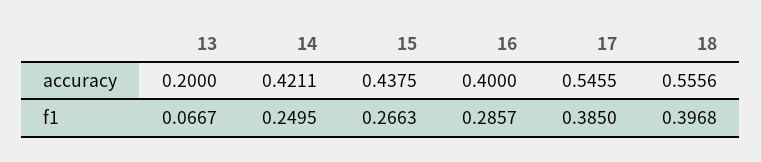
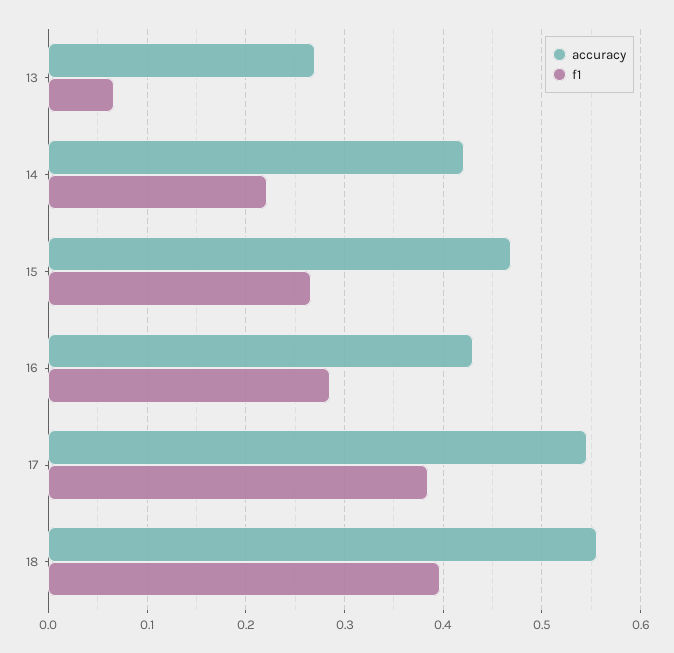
  {
    "accuracy": {
-     "13": 0.2,
+     "13": 0.27,
      "14": 0.4211,
-     "15": 0.4375,
+     "15": 0.47,
-     "16": 0.4,
+     "16": 0.43,
      "17": 0.5455,
      "18": 0.5556
    },
    "f1": {
      "13": 0.0667,
-     "14": 0.2495,
+     "14": 0.22,
      "15": 0.2663,
      "16": 0.2857,
      "17": 0.385,
      "18": 0.3968
    }
  }

